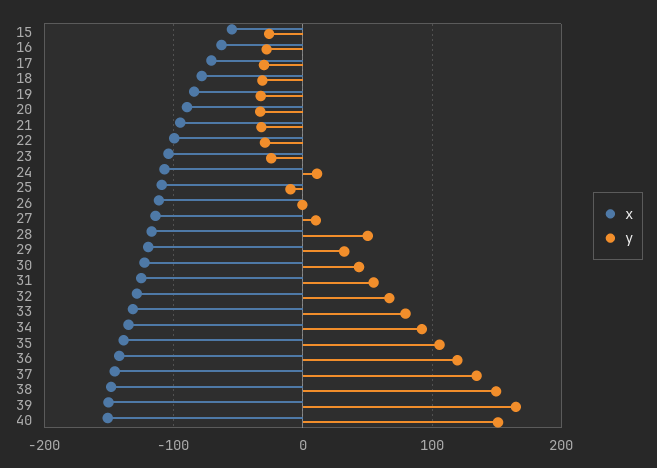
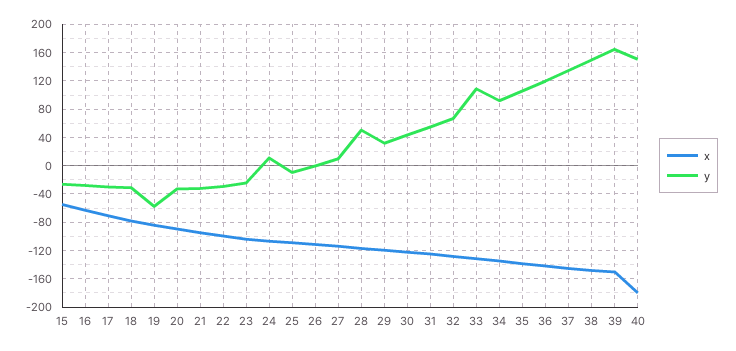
  {
    "x": {
      "15": -50,
      "16": -60,
      "17": -70,
      "18": -80,
      "19": -80,
      "20": -90,
      "21": -90,
      "22": -100,
      "23": -100,
      "24": -110,
      "25": -110,
      "26": -110,
      "27": -110,
      "28": -120,
      "29": -120,
      "30": -120,
      "31": -120,
      "32": -130,
      "33": -130,
      "34": -130,
      "35": -140,
      "36": -140,
      "37": -150,
      "38": -150,
      "39": -150,
-     "40": -150
+     "40": -180
    },
    "y": {
      "15": -30,
      "16": -30,
      "17": -30,
      "18": -30,
-     "19": -30,
+     "19": -60,
      "20": -30,
      "21": -30,
      "22": -30,
      "23": -20,
      "24": 10,
      "25": -10,
      "26": 0,
      "27": 10,
      "28": 50,
      "29": 30,
      "30": 40,
      "31": 50,
      "32": 70,
-     "33": 80,
+     "33": 110,
      "34": 90,
      "35": 110,
      "36": 120,
      "37": 130,
      "38": 150,
      "39": 160,
      "40": 150
    }
  }

